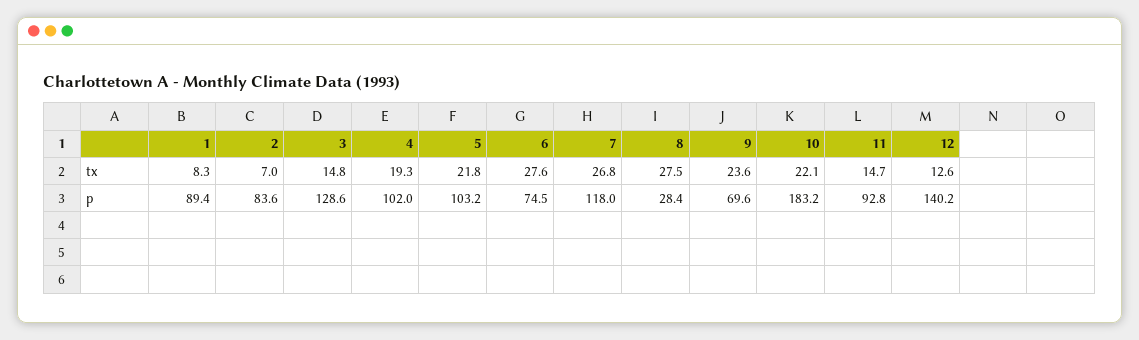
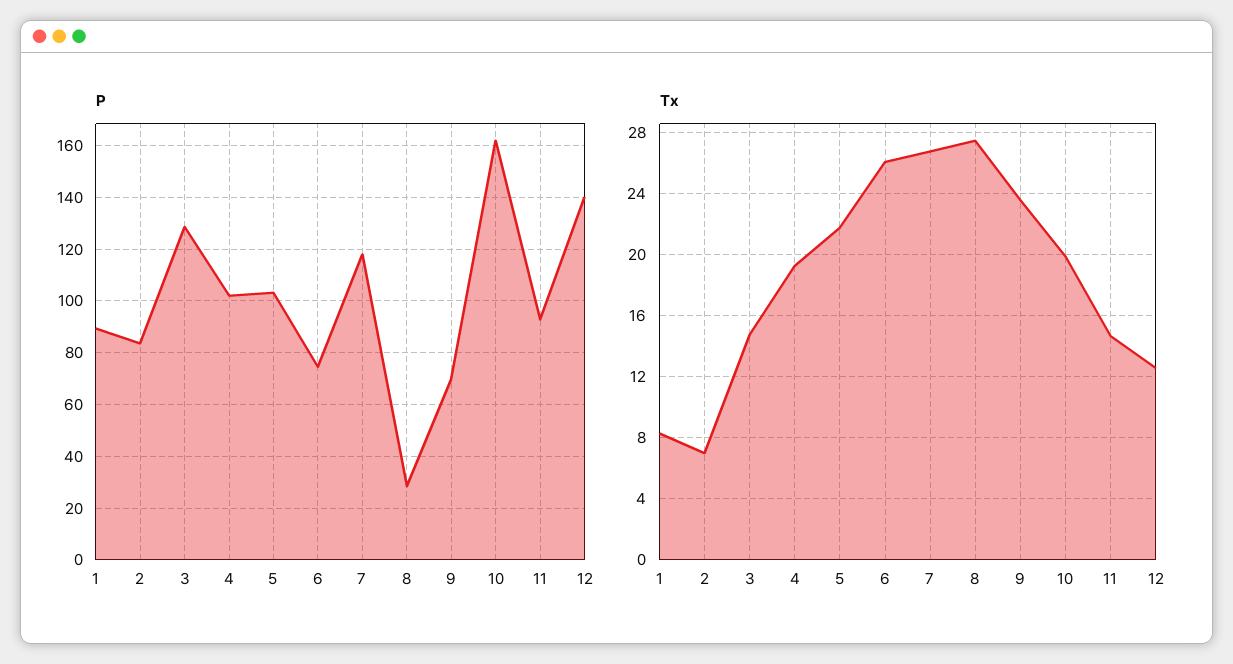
  {
    "tx": {
      "1": 8.3,
      "2": 7,
      "3": 14.8,
      "4": 19.3,
      "5": 21.8,
-     "6": 27.6,
+     "6": 26,
      "7": 26.8,
      "8": 27.5,
      "9": 23.6,
-     "10": 22.1,
+     "10": 20,
      "11": 14.7,
      "12": 12.6
    },
    "p": {
      "1": 89.4,
      "2": 83.6,
      "3": 128.6,
      "4": 102,
      "5": 103.2,
      "6": 74.5,
      "7": 118,
      "8": 28.4,
      "9": 69.6,
-     "10": 183.2,
+     "10": 162.5,
      "11": 92.8,
      "12": 140.2
    }
  }

